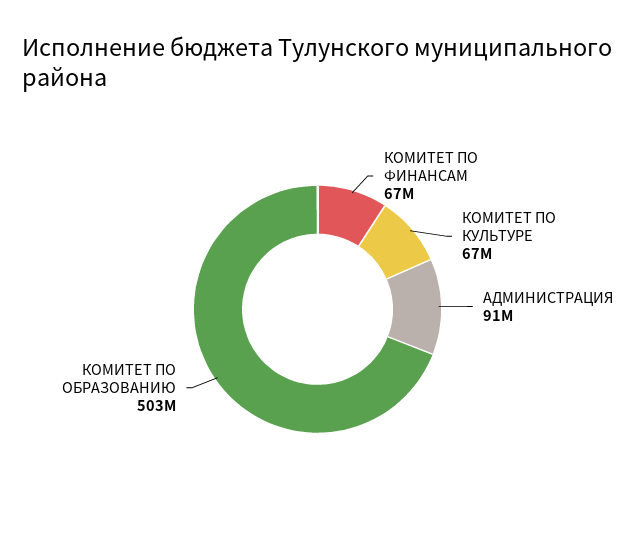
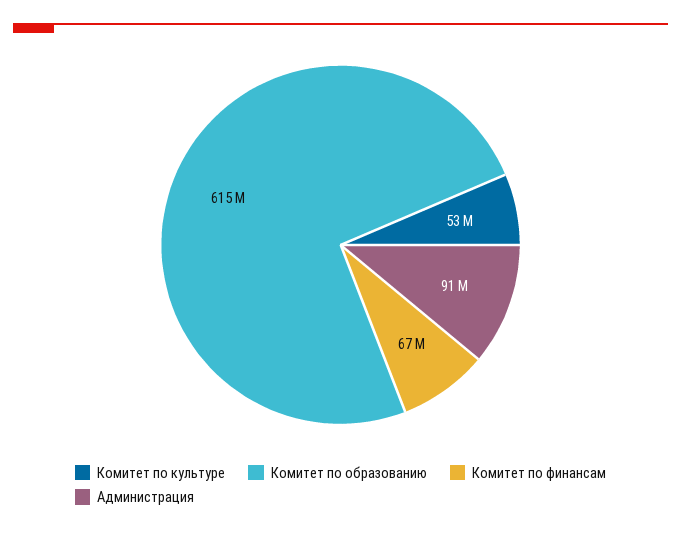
  {
    "КОМИТЕТ ПО ФИНАНСАМ": 67000000,
-   "КОМИТЕТ ПО КУЛЬТУРЕ": 67000000,
+   "КОМИТЕТ ПО КУЛЬТУРЕ": 53000000,
    "АДМИНИСТРАЦИЯ": 91000000,
-   "КОМИТЕТ ПО ОБРАЗОВАНИЮ": 503000000
+   "КОМИТЕТ ПО ОБРАЗОВАНИЮ": 615000000
  }

